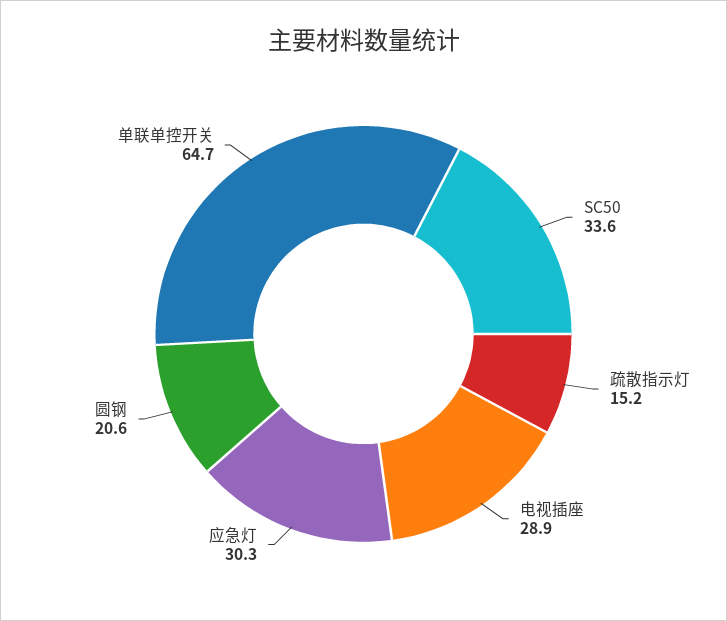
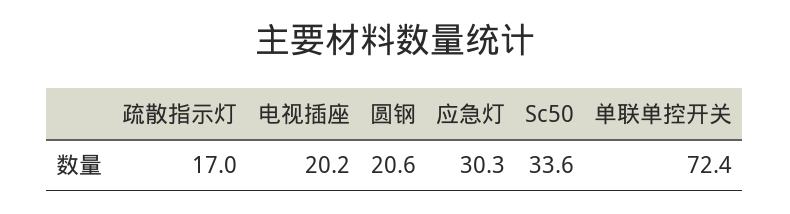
  {
    "SC50": 33.6,
-   "疏散指示灯": 15.2,
+   "疏散指示灯": 17,
-   "电视插座": 28.9,
+   "电视插座": 20.2,
    "应急灯": 30.3,
    "圆钢": 20.6,
-   "单联单控开关": 64.7
+   "单联单控开关": 72.4
  }

